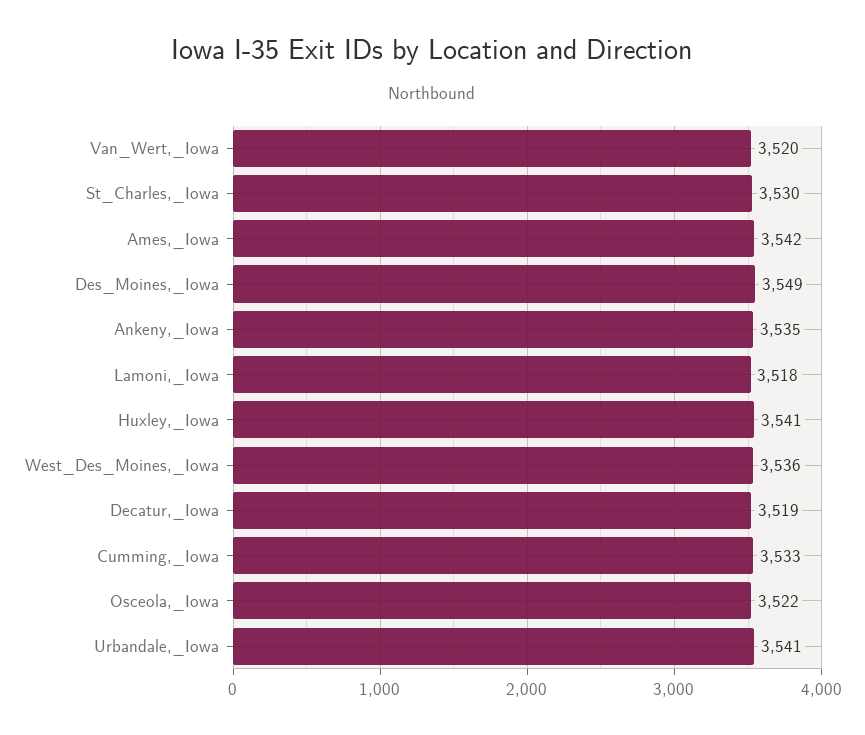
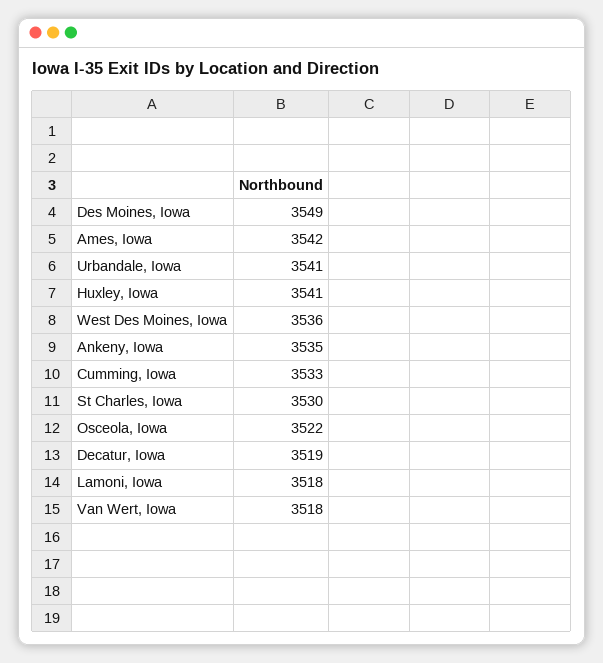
  {
-   "Van_Wert,_Iowa": 3520,
+   "Van_Wert,_Iowa": 3518,
    "St_Charles,_Iowa": 3530,
    "Ames,_Iowa": 3542,
    "Des_Moines,_Iowa": 3549,
    "Ankeny,_Iowa": 3535,
    "Lamoni,_Iowa": 3518,
    "Huxley,_Iowa": 3541,
    "West_Des_Moines,_Iowa": 3536,
    "Decatur,_Iowa": 3519,
    "Cumming,_Iowa": 3533,
    "Osceola,_Iowa": 3522,
    "Urbandale,_Iowa": 3541
  }

